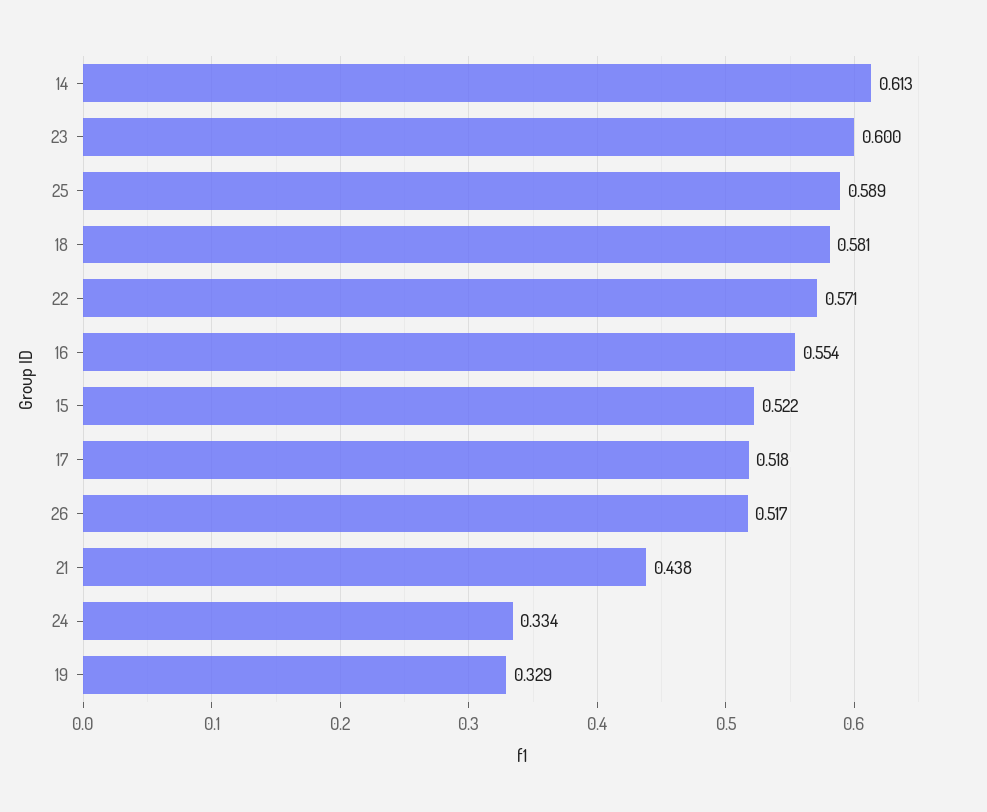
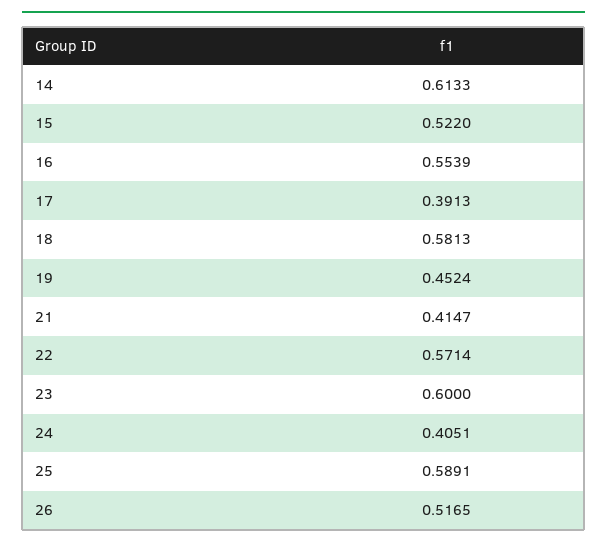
  {
    "14": 0.6133,
    "23": 0.6,
    "25": 0.5891,
    "18": 0.5813,
    "22": 0.5714,
    "16": 0.5539,
    "15": 0.522,
-   "17": 0.518,
+   "17": 0.3913,
    "26": 0.5165,
-   "21": 0.438,
+   "21": 0.4147,
-   "24": 0.334,
+   "24": 0.4051,
-   "19": 0.329
+   "19": 0.4524
  }

